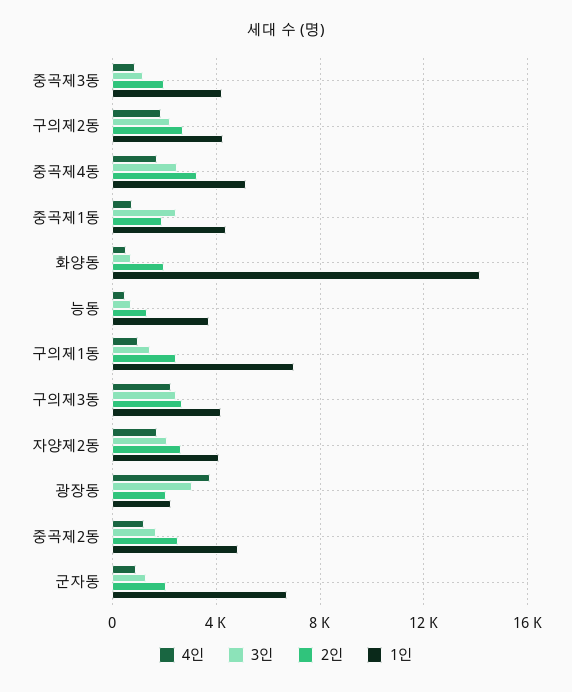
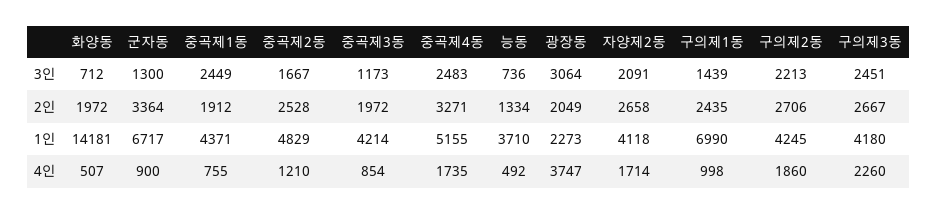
  {
    "4인": {
      "중곡제3동": 854,
      "구의제2동": 1860,
      "중곡제4동": 1735,
      "중곡제1동": 755,
      "화양동": 507,
      "능동": 492,
      "구의제1동": 998,
      "구의제3동": 2260,
      "자양제2동": 1714,
      "광장동": 3747,
      "중곡제2동": 1210,
      "군자동": 900
    },
    "3인": {
      "중곡제3동": 1173,
      "구의제2동": 2213,
      "중곡제4동": 2483,
      "중곡제1동": 2449,
      "화양동": 712,
      "능동": 736,
      "구의제1동": 1439,
      "구의제3동": 2451,
      "자양제2동": 2091,
      "광장동": 3064,
      "중곡제2동": 1667,
      "군자동": 1300
    },
    "2인": {
      "중곡제3동": 1972,
      "구의제2동": 2706,
      "중곡제4동": 3271,
      "중곡제1동": 1912,
      "화양동": 1972,
      "능동": 1334,
      "구의제1동": 2435,
      "구의제3동": 2667,
      "자양제2동": 2658,
      "광장동": 2049,
      "중곡제2동": 2528,
-     "군자동": 2000
+     "군자동": 3364
    },
    "1인": {
      "중곡제3동": 4214,
      "구의제2동": 4245,
      "중곡제4동": 5155,
      "중곡제1동": 4371,
      "화양동": 14181,
      "능동": 3710,
      "구의제1동": 6990,
      "구의제3동": 4180,
      "자양제2동": 4118,
      "광장동": 2273,
      "중곡제2동": 4829,
      "군자동": 6717
    }
  }

